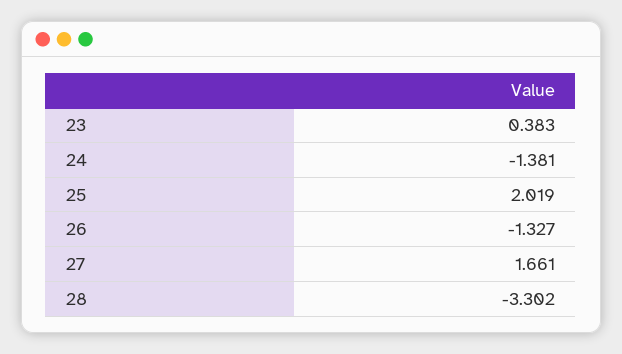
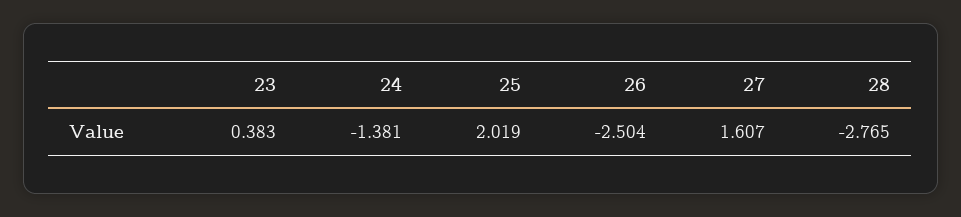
  {
    "23": 0.383,
    "24": -1.381,
    "25": 2.019,
-   "26": -1.327,
+   "26": -2.504,
-   "27": 1.661,
+   "27": 1.607,
-   "28": -3.302
+   "28": -2.765
  }

